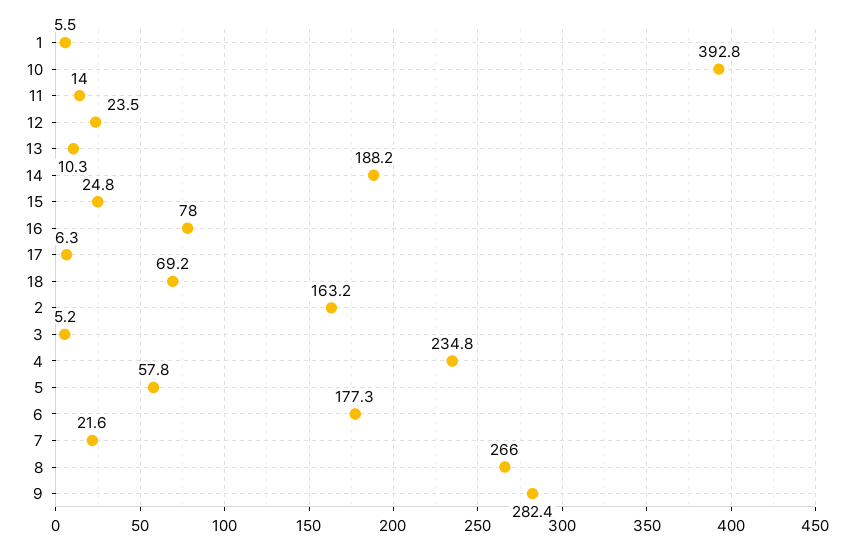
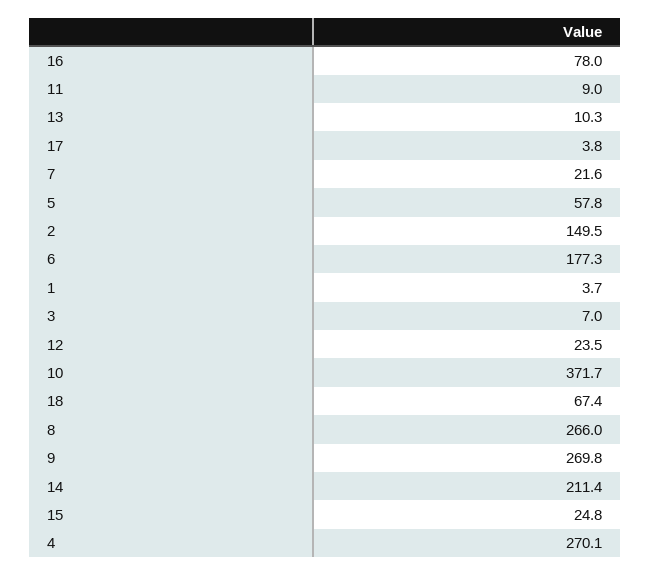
  {
-   "1": 5.5,
+   "1": 3.7,
-   "10": 392.8,
+   "10": 371.7,
-   "11": 14,
+   "11": 9,
    "12": 23.5,
    "13": 10.3,
-   "14": 188.2,
+   "14": 211.4,
    "15": 24.8,
    "16": 78,
-   "17": 6.3,
+   "17": 3.8,
-   "18": 69.2,
+   "18": 67.4,
-   "2": 163.2,
+   "2": 149.5,
-   "3": 5.2,
+   "3": 7,
-   "4": 234.8,
+   "4": 270.1,
    "5": 57.8,
    "6": 177.3,
    "7": 21.6,
    "8": 266,
-   "9": 282.4
+   "9": 269.8
  }

